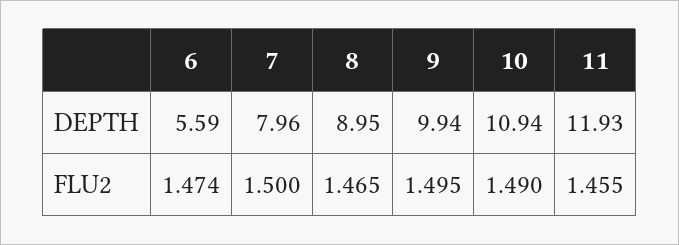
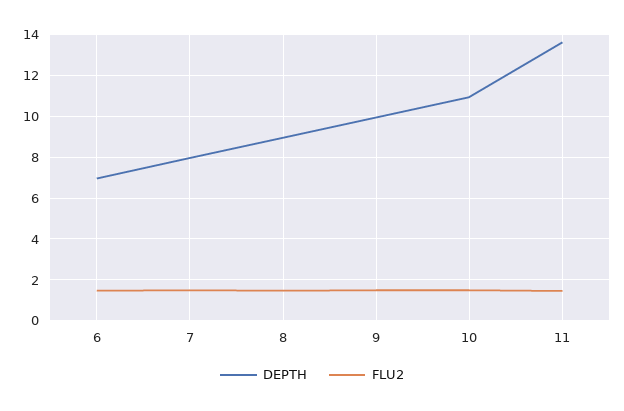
  {
    "DEPTH": {
-     "6": 5.59,
+     "6": 7,
      "7": 7.96,
      "8": 8.95,
      "9": 9.94,
      "10": 10.94,
-     "11": 11.93
+     "11": 13.5
    },
    "FLU2": {
      "6": 1.474,
      "7": 1.5,
      "8": 1.465,
      "9": 1.495,
      "10": 1.49,
      "11": 1.455
    }
  }

